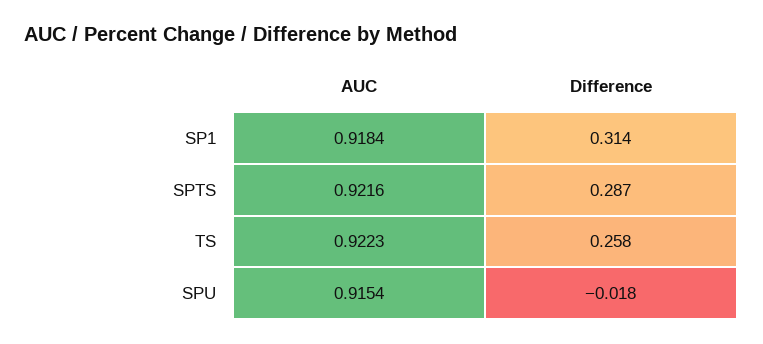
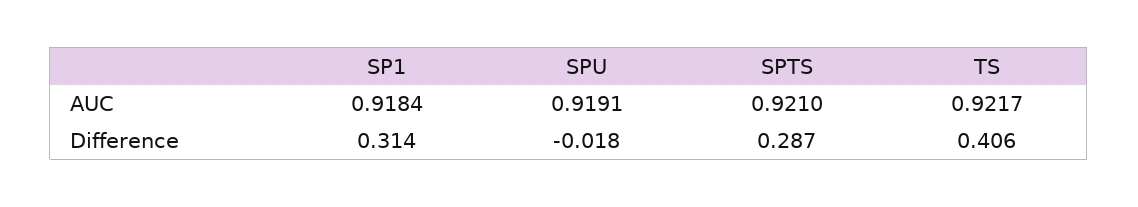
  {
    "AUC": {
      "SP1": 0.9184,
-     "SPTS": 0.9216,
+     "SPTS": 0.921,
-     "TS": 0.9223,
+     "TS": 0.9217,
-     "SPU": 0.9154
+     "SPU": 0.9191
    },
    "Difference": {
      "SP1": 0.314,
      "SPTS": 0.287,
-     "TS": 0.258,
+     "TS": 0.406,
      "SPU": -0.018
    }
  }

